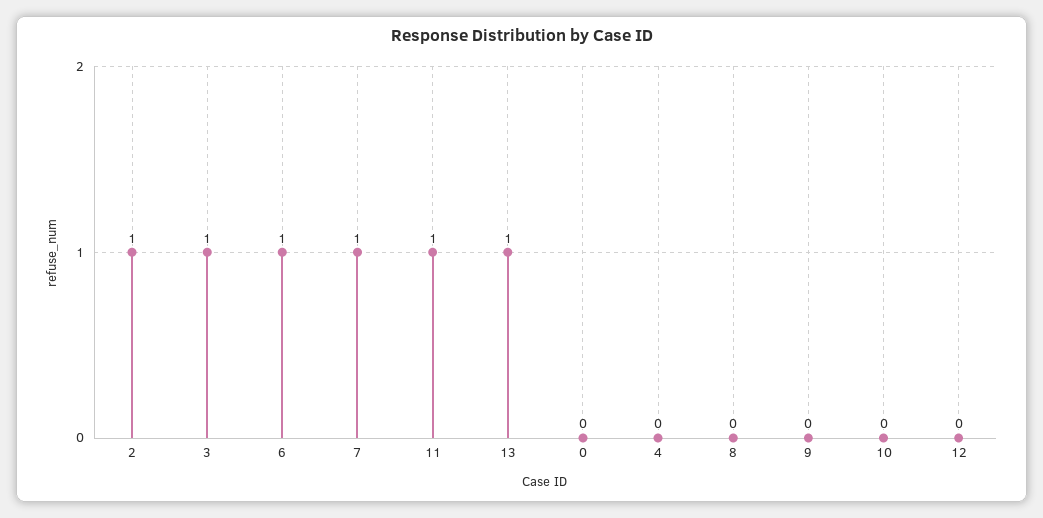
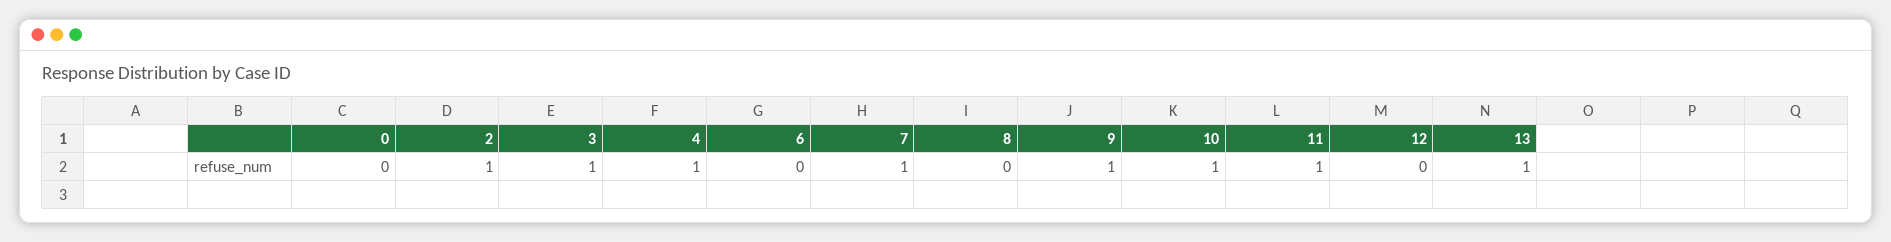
  {
    "2": 1,
    "3": 1,
-   "6": 1,
+   "6": 0,
    "7": 1,
    "11": 1,
    "13": 1,
    "0": 0,
-   "4": 0,
+   "4": 1,
    "8": 0,
-   "9": 0,
+   "9": 1,
-   "10": 0,
+   "10": 1,
    "12": 0
  }

